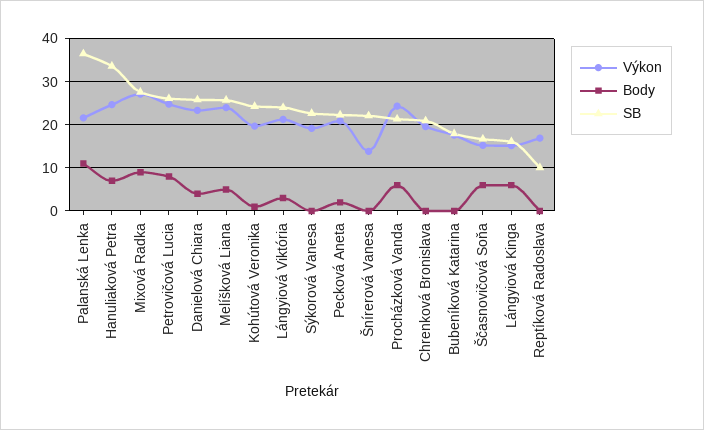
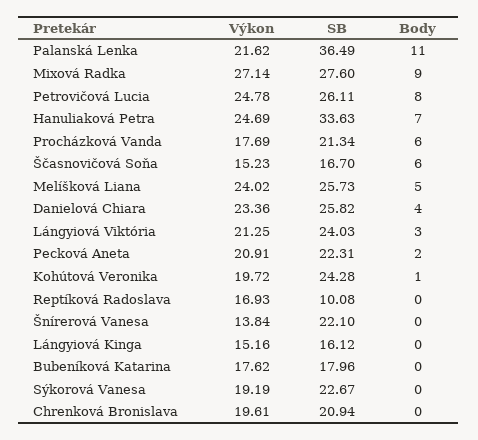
  {
    "Výkon": {
      "Palanská Lenka": 21.62,
      "Hanuliaková Petra": 24.69,
      "Mixová Radka": 27.14,
      "Petrovičová Lucia": 24.78,
      "Danielová Chiara": 23.36,
      "Melíšková Liana": 24.02,
      "Kohútová Veronika": 19.72,
      "Lángyiová Viktória": 21.25,
      "Sýkorová Vanesa": 19.19,
      "Pecková Aneta": 20.91,
      "Šnírerová Vanesa": 13.84,
-     "Procházková Vanda": 24,
+     "Procházková Vanda": 17.69,
      "Chrenková Bronislava": 19.61,
      "Bubeníková Katarina": 17.62,
      "Ščasnovičová Soňa": 15.23,
      "Lángyiová Kinga": 15.16,
      "Reptíková Radoslava": 16.93
    },
    "Body": {
      "Palanská Lenka": 11,
      "Hanuliaková Petra": 7,
      "Mixová Radka": 9,
      "Petrovičová Lucia": 8,
      "Danielová Chiara": 4,
      "Melíšková Liana": 5,
      "Kohútová Veronika": 1,
      "Lángyiová Viktória": 3,
      "Sýkorová Vanesa": 0,
      "Pecková Aneta": 2,
      "Šnírerová Vanesa": 0,
      "Procházková Vanda": 6,
      "Chrenková Bronislava": 0,
      "Bubeníková Katarina": 0,
      "Ščasnovičová Soňa": 6,
-     "Lángyiová Kinga": 6,
+     "Lángyiová Kinga": 0,
      "Reptíková Radoslava": 0
    },
    "SB": {
      "Palanská Lenka": 36.49,
      "Hanuliaková Petra": 33.63,
      "Mixová Radka": 27.6,
      "Petrovičová Lucia": 26.11,
      "Danielová Chiara": 25.82,
      "Melíšková Liana": 25.73,
      "Kohútová Veronika": 24.28,
      "Lángyiová Viktória": 24.03,
      "Sýkorová Vanesa": 22.67,
      "Pecková Aneta": 22.31,
      "Šnírerová Vanesa": 22.1,
      "Procházková Vanda": 21.34,
      "Chrenková Bronislava": 20.94,
      "Bubeníková Katarina": 17.96,
      "Ščasnovičová Soňa": 16.7,
      "Lángyiová Kinga": 16.12,
      "Reptíková Radoslava": 10.08
    }
  }

